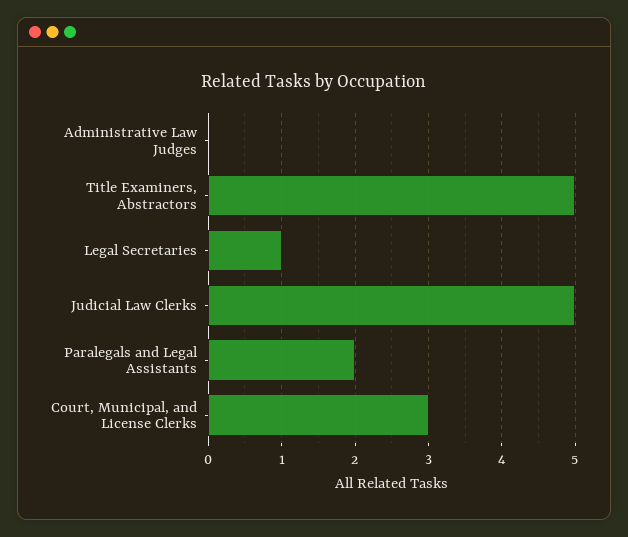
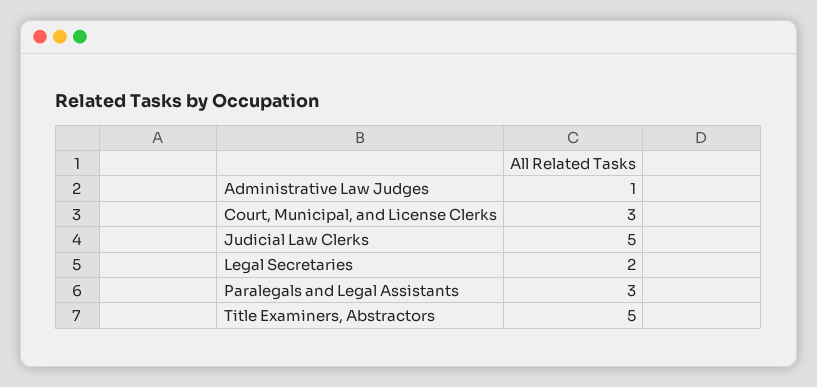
  {
-   "Administrative Law Judges": 0,
+   "Administrative Law Judges": 1,
    "Title Examiners, Abstractors": 5,
-   "Legal Secretaries": 1,
+   "Legal Secretaries": 2,
    "Judicial Law Clerks": 5,
-   "Paralegals and Legal Assistants": 2,
+   "Paralegals and Legal Assistants": 3,
    "Court, Municipal, and License Clerks": 3
  }

